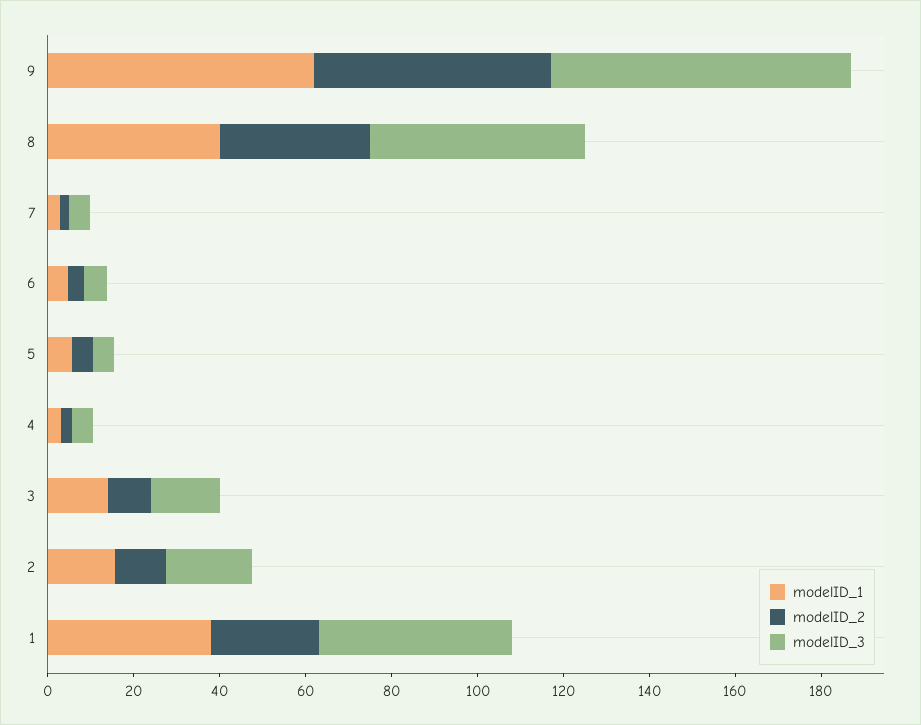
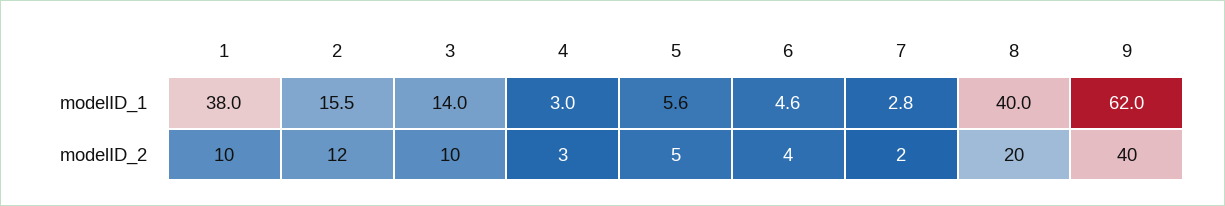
  {
    "modelID_1": {
      "9": 62,
      "8": 40,
      "7": 2.8,
      "6": 4.6,
      "5": 5.6,
      "4": 3,
      "3": 14,
      "2": 15.5,
      "1": 38
    },
    "modelID_2": {
-     "9": 55,
+     "9": 40,
-     "8": 35,
+     "8": 20,
      "7": 2,
      "6": 4,
      "5": 5,
      "4": 3,
      "3": 10,
      "2": 12,
-     "1": 25
+     "1": 10
-   },
+   }
-   "modelID_3": {
-     "9": 70,
-     "8": 50,
-     "7": 5,
-     "6": 5,
-     "5": 5,
-     "4": 5,
-     "3": 15,
-     "2": 20,
-     "1": 45
-   }
  }

